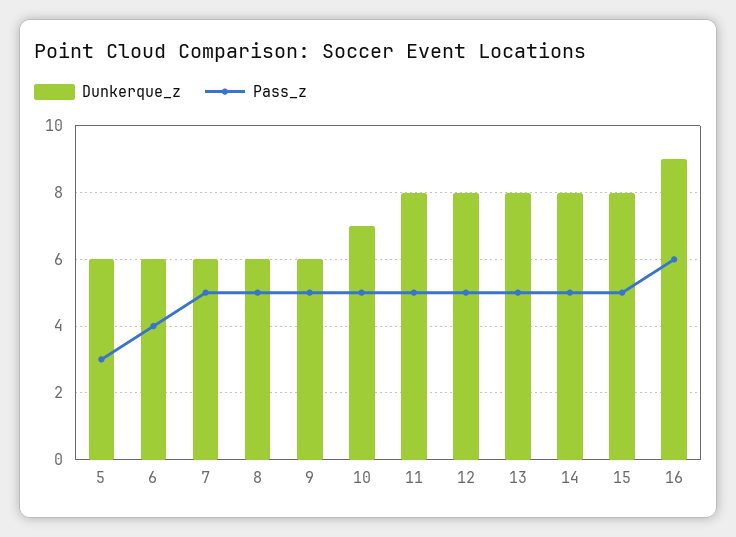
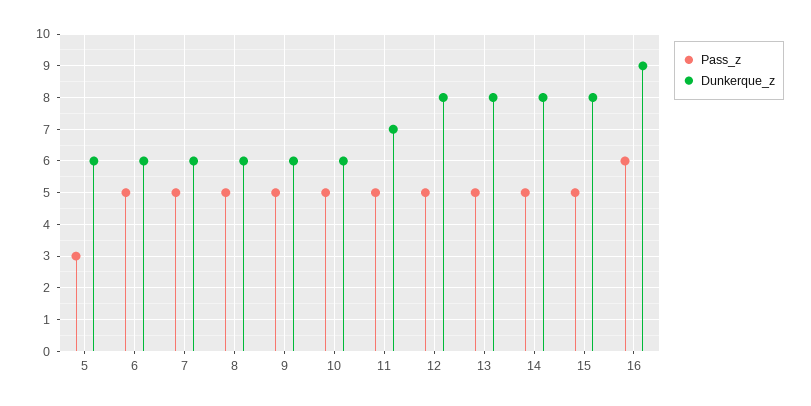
  {
    "Dunkerque_z": {
      "5": 6,
      "6": 6,
      "7": 6,
      "8": 6,
      "9": 6,
-     "10": 7,
+     "10": 6,
-     "11": 8,
+     "11": 7,
      "12": 8,
      "13": 8,
      "14": 8,
      "15": 8,
      "16": 9
    },
    "Pass_z": {
      "5": 3,
-     "6": 4,
+     "6": 5,
      "7": 5,
      "8": 5,
      "9": 5,
      "10": 5,
      "11": 5,
      "12": 5,
      "13": 5,
      "14": 5,
      "15": 5,
      "16": 6
    }
  }

